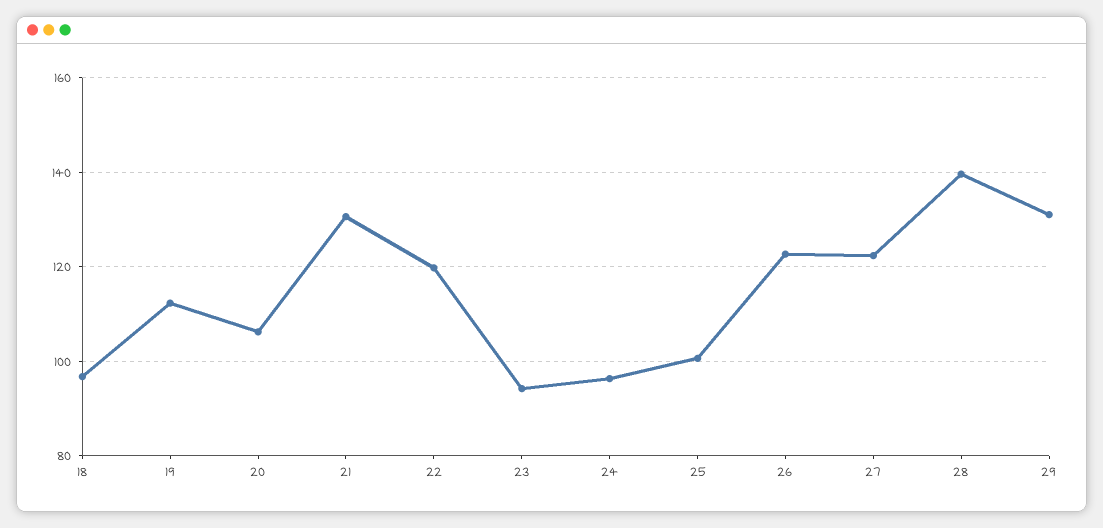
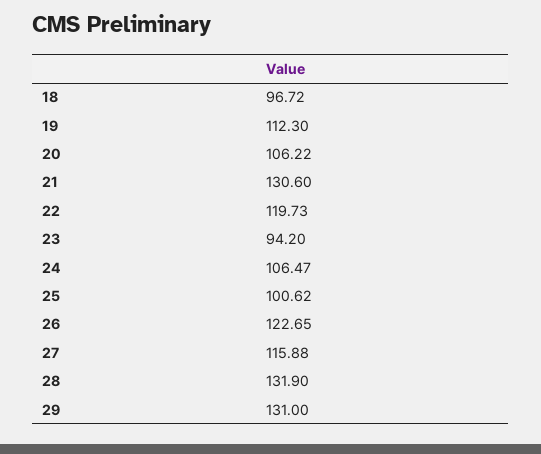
  {
    "18": 96.72,
    "19": 112.3,
    "20": 106.22,
    "21": 130.6,
    "22": 119.73,
    "23": 94.2,
-   "24": 96,
+   "24": 106.47,
    "25": 100.62,
    "26": 122.65,
-   "27": 122,
+   "27": 115.88,
-   "28": 140,
+   "28": 131.9,
    "29": 131
  }

